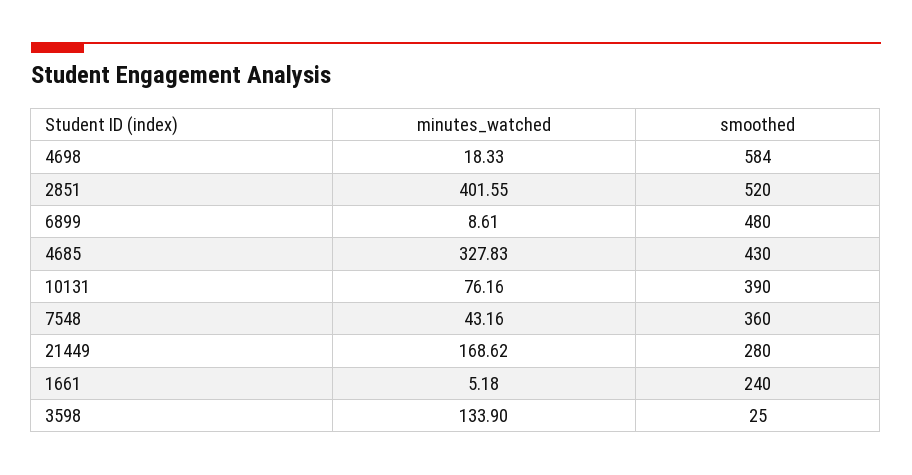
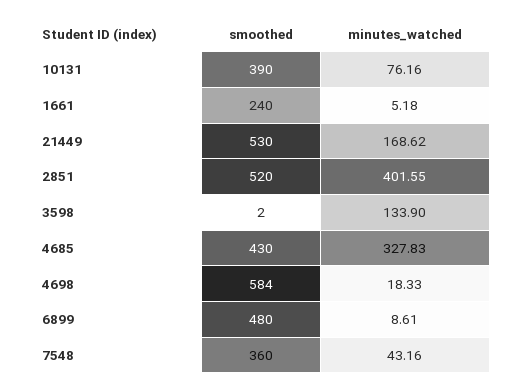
  {
    "minutes_watched": {
      "4698": 18.33,
      "2851": 401.55,
      "6899": 8.61,
      "4685": 327.83,
      "10131": 76.16,
      "7548": 43.16,
      "21449": 168.62,
      "1661": 5.18,
      "3598": 133.9
    },
    "smoothed": {
      "4698": 584,
      "2851": 520,
      "6899": 480,
      "4685": 430,
      "10131": 390,
      "7548": 360,
-     "21449": 280,
+     "21449": 530,
      "1661": 240,
-     "3598": 25
+     "3598": 2
    }
  }

